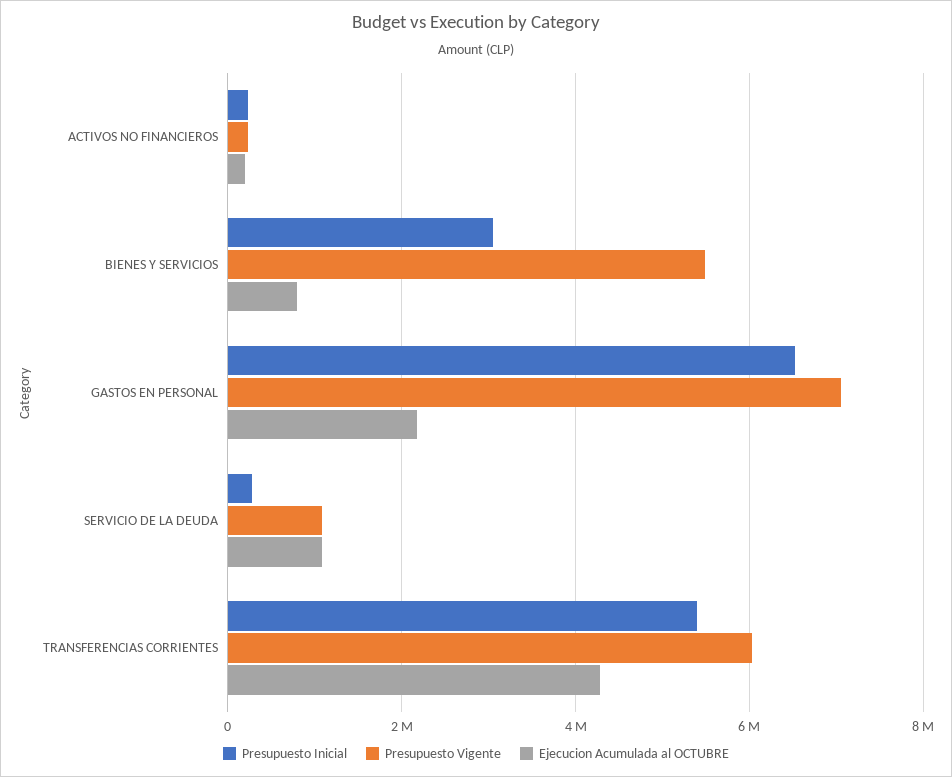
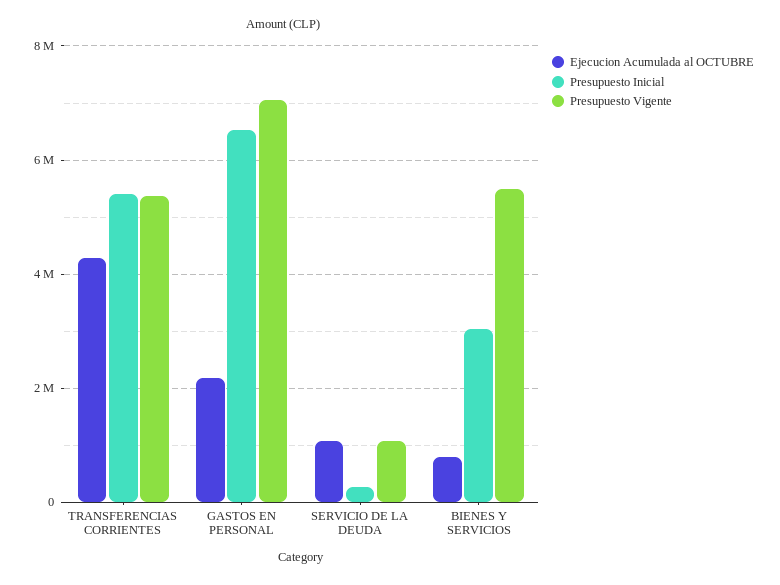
  {
    "Presupuesto Inicial": {
-     "ACTIVOS NO FINANCIEROS": 200000,
      "BIENES Y SERVICIOS": 3000000,
      "GASTOS EN PERSONAL": 6600000,
      "SERVICIO DE LA DEUDA": 200000,
      "TRANSFERENCIAS CORRIENTES": 5400000
    },
    "Presupuesto Vigente": {
-     "ACTIVOS NO FINANCIEROS": 200000,
      "BIENES Y SERVICIOS": 5400000,
      "GASTOS EN PERSONAL": 7000000,
      "SERVICIO DE LA DEUDA": 1000000,
-     "TRANSFERENCIAS CORRIENTES": 6000000
+     "TRANSFERENCIAS CORRIENTES": 5400000
    },
    "Ejecucion Acumulada al OCTUBRE": {
-     "ACTIVOS NO FINANCIEROS": 200000,
      "BIENES Y SERVICIOS": 800000,
      "GASTOS EN PERSONAL": 2200000,
      "SERVICIO DE LA DEUDA": 1000000,
      "TRANSFERENCIAS CORRIENTES": 4200000
    }
  }

